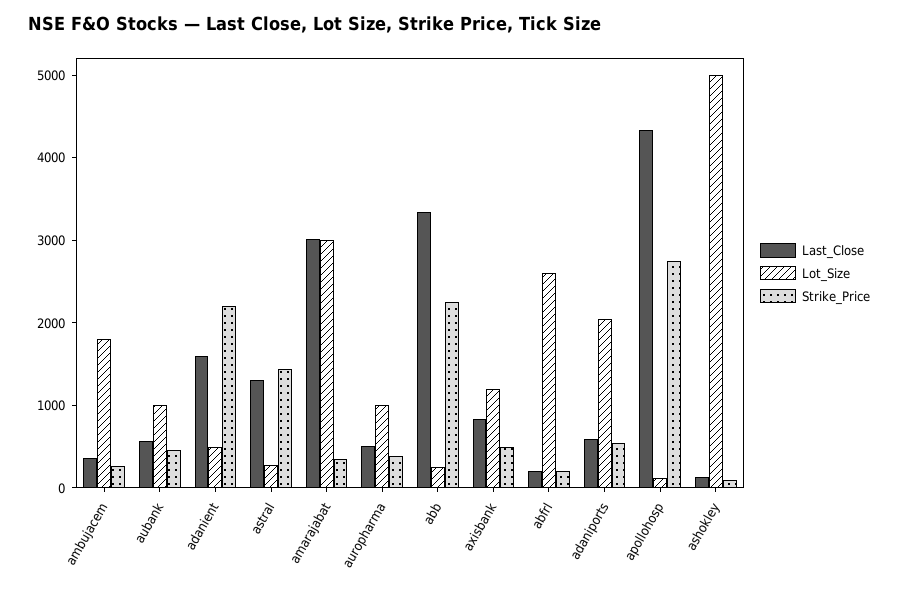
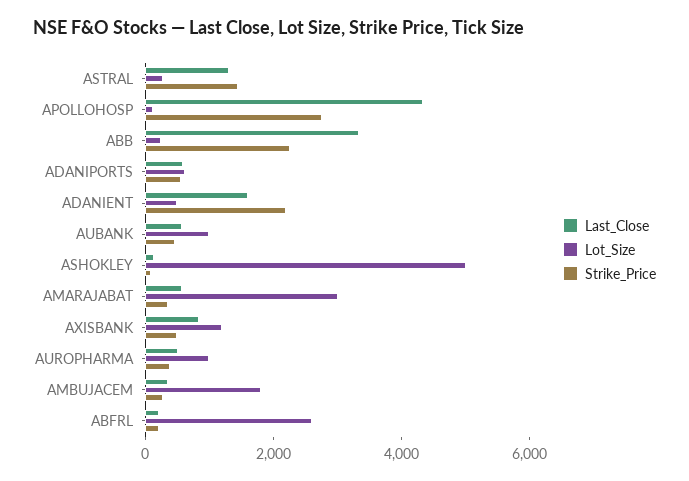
  {
    "Last_Close": {
      "ambujacem": 400,
      "aubank": 600,
      "adanient": 1600,
      "astral": 1400,
-     "amarajabat": 3000,
+     "amarajabat": 500,
      "auropharma": 600,
      "abb": 3400,
      "axisbank": 800,
      "abfrl": 200,
      "adaniports": 600,
      "apollohosp": 4400,
      "ashokley": 200
    },
    "Lot_Size": {
      "ambujacem": 1800,
      "aubank": 1000,
      "adanient": 600,
      "astral": 200,
      "amarajabat": 3000,
      "auropharma": 1000,
      "abb": 200,
      "axisbank": 1200,
      "abfrl": 2600,
-     "adaniports": 2000,
+     "adaniports": 500,
      "apollohosp": 200,
      "ashokley": 5000
    },
    "Strike_Price": {
      "ambujacem": 200,
      "aubank": 400,
      "adanient": 2200,
      "astral": 1400,
      "amarajabat": 400,
      "auropharma": 400,
      "abb": 2200,
      "axisbank": 600,
      "abfrl": 200,
      "adaniports": 600,
      "apollohosp": 2800,
      "ashokley": 0
    }
  }

